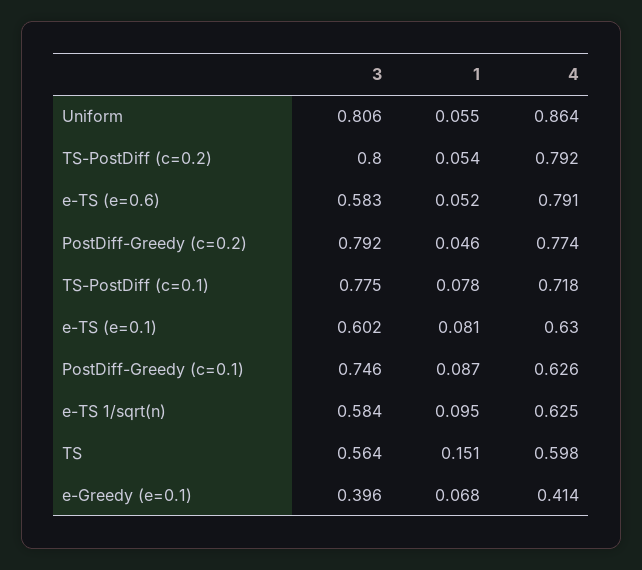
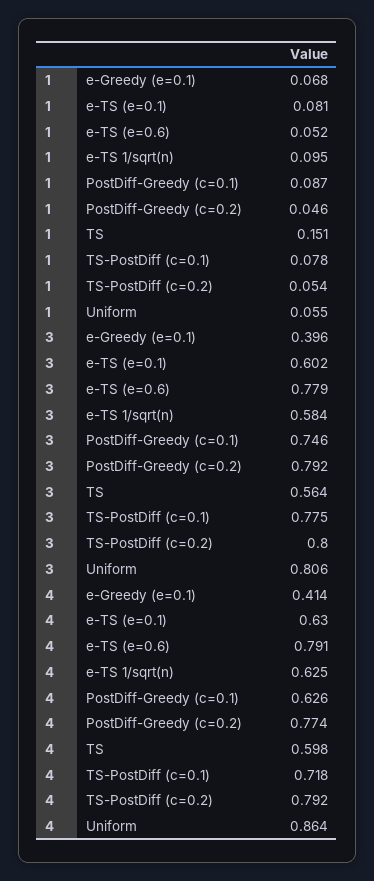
  {
    "3": {
      "Uniform": 0.806,
      "TS-PostDiff (c=0.2)": 0.8,
-     "e-TS (e=0.6)": 0.583,
+     "e-TS (e=0.6)": 0.779,
      "PostDiff-Greedy (c=0.2)": 0.792,
      "TS-PostDiff (c=0.1)": 0.775,
      "e-TS (e=0.1)": 0.602,
      "PostDiff-Greedy (c=0.1)": 0.746,
      "e-TS 1/sqrt(n)": 0.584,
      "TS": 0.564,
      "e-Greedy (e=0.1)": 0.396
    },
    "1": {
      "Uniform": 0.055,
      "TS-PostDiff (c=0.2)": 0.054,
      "e-TS (e=0.6)": 0.052,
      "PostDiff-Greedy (c=0.2)": 0.046,
      "TS-PostDiff (c=0.1)": 0.078,
      "e-TS (e=0.1)": 0.081,
      "PostDiff-Greedy (c=0.1)": 0.087,
      "e-TS 1/sqrt(n)": 0.095,
      "TS": 0.151,
      "e-Greedy (e=0.1)": 0.068
    },
    "4": {
      "Uniform": 0.864,
      "TS-PostDiff (c=0.2)": 0.792,
      "e-TS (e=0.6)": 0.791,
      "PostDiff-Greedy (c=0.2)": 0.774,
      "TS-PostDiff (c=0.1)": 0.718,
      "e-TS (e=0.1)": 0.63,
      "PostDiff-Greedy (c=0.1)": 0.626,
      "e-TS 1/sqrt(n)": 0.625,
      "TS": 0.598,
      "e-Greedy (e=0.1)": 0.414
    }
  }

